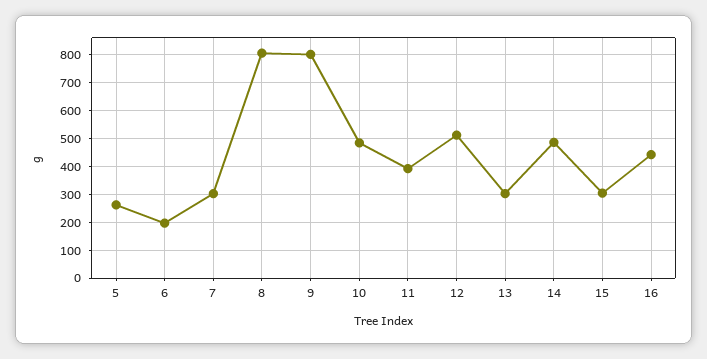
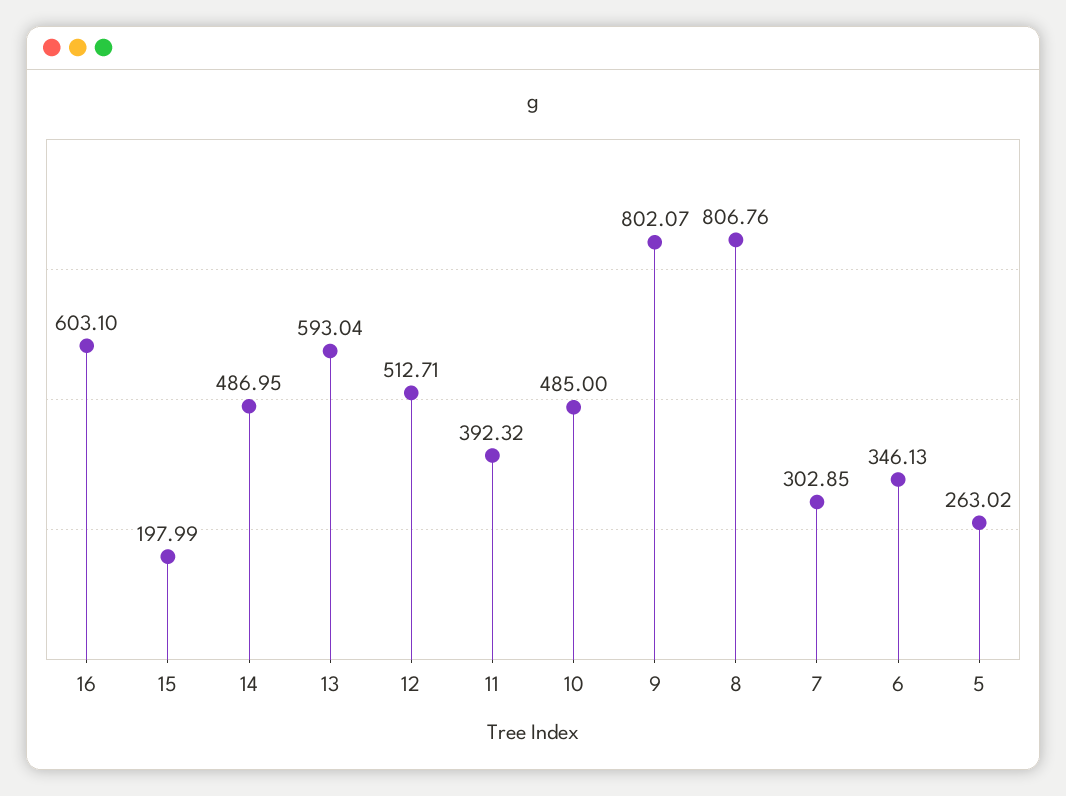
  {
    "5": 263.02,
-   "6": 200,
+   "6": 346.13,
    "7": 302.85,
    "8": 806.76,
    "9": 802.07,
    "10": 485,
    "11": 392.32,
    "12": 512.71,
-   "13": 300,
+   "13": 593.04,
    "14": 486.95,
-   "15": 300,
+   "15": 197.99,
-   "16": 450
+   "16": 603.1
  }

